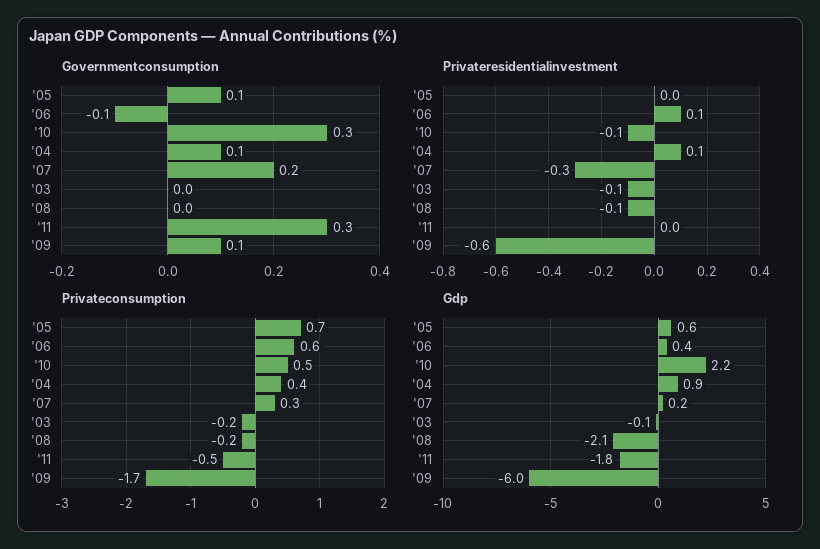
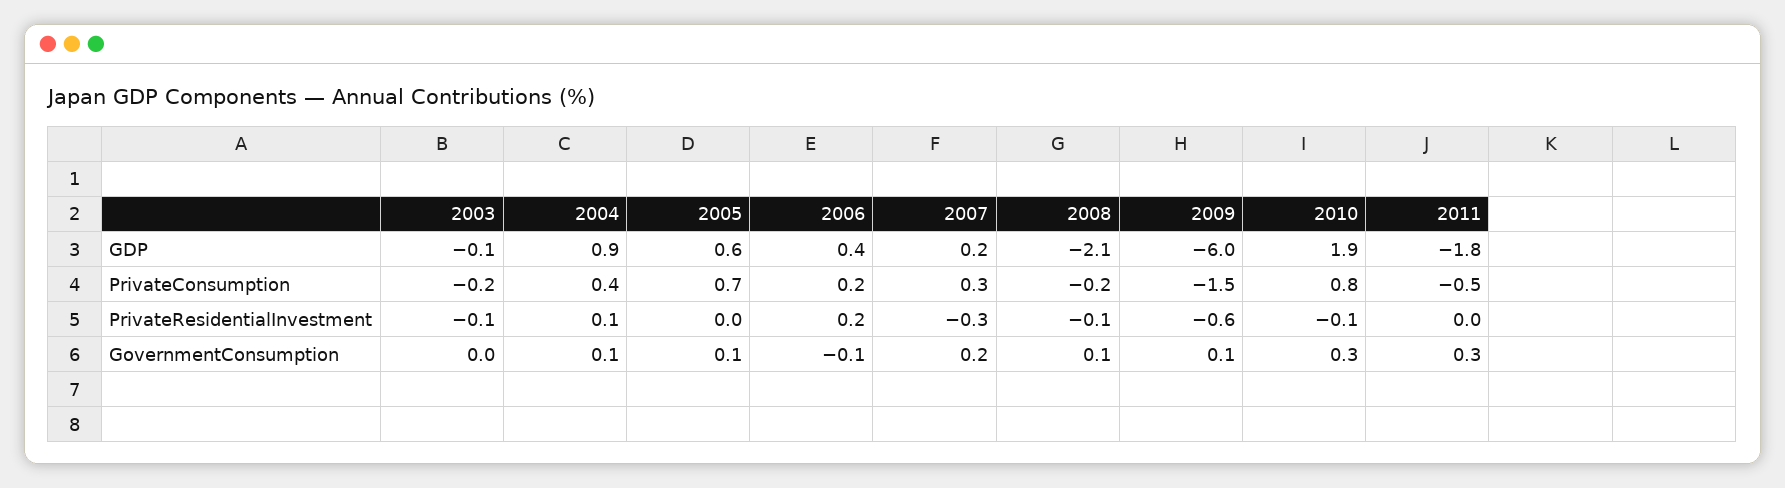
  {
    "Governmentconsumption": {
      "'05": 0.1,
      "'06": -0.1,
      "'10": 0.3,
      "'04": 0.1,
      "'07": 0.2,
      "'03": 0,
-     "'08": 0,
+     "'08": 0.1,
      "'11": 0.3,
      "'09": 0.1
    },
    "Privateresidentialinvestment": {
      "'05": 0,
-     "'06": 0.1,
+     "'06": 0.2,
      "'10": -0.1,
      "'04": 0.1,
      "'07": -0.3,
      "'03": -0.1,
      "'08": -0.1,
      "'11": 0,
      "'09": -0.6
    },
    "Privateconsumption": {
      "'05": 0.7,
-     "'06": 0.6,
+     "'06": 0.2,
-     "'10": 0.5,
+     "'10": 0.8,
      "'04": 0.4,
      "'07": 0.3,
      "'03": -0.2,
      "'08": -0.2,
      "'11": -0.5,
-     "'09": -1.7
+     "'09": -1.5
    },
    "Gdp": {
      "'05": 0.6,
      "'06": 0.4,
-     "'10": 2.2,
+     "'10": 1.9,
      "'04": 0.9,
      "'07": 0.2,
      "'03": -0.1,
      "'08": -2.1,
      "'11": -1.8,
      "'09": -6
    }
  }

